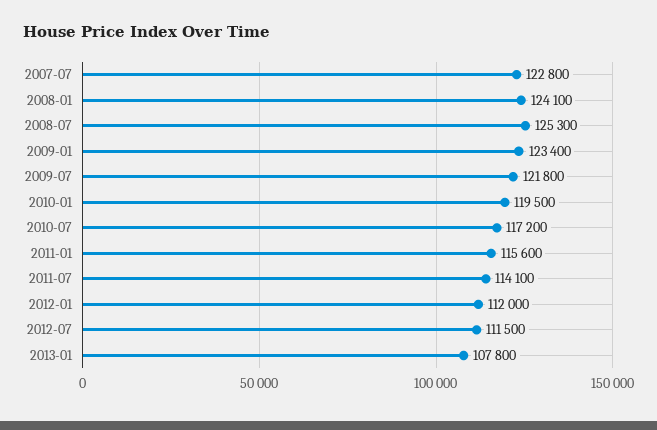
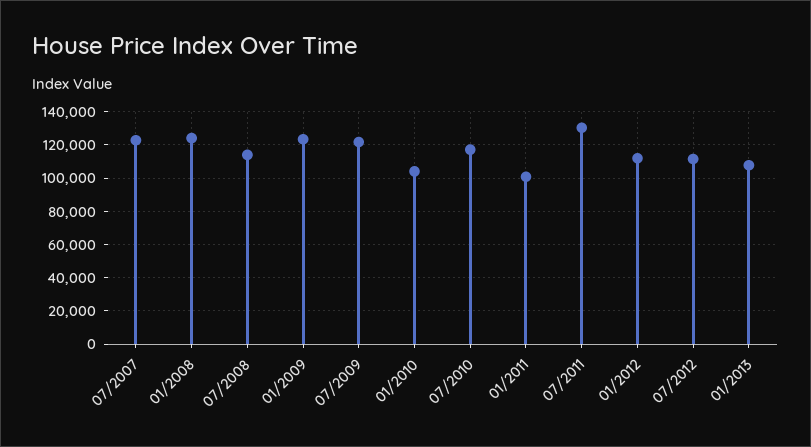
  {
    "2007-07": 122800,
    "2008-01": 124100,
-   "2008-07": 125300,
+   "2008-07": 115000,
    "2009-01": 123400,
    "2009-07": 121800,
-   "2010-01": 119500,
+   "2010-01": 105000,
    "2010-07": 117200,
-   "2011-01": 115600,
+   "2011-01": 100000,
-   "2011-07": 114100,
+   "2011-07": 130000,
    "2012-01": 112000,
    "2012-07": 111500,
    "2013-01": 107800
  }

